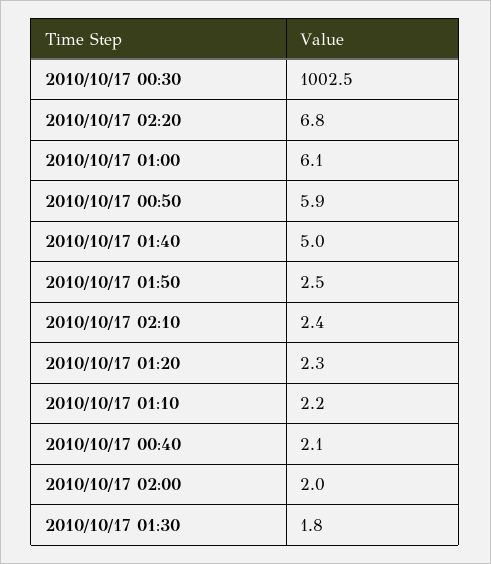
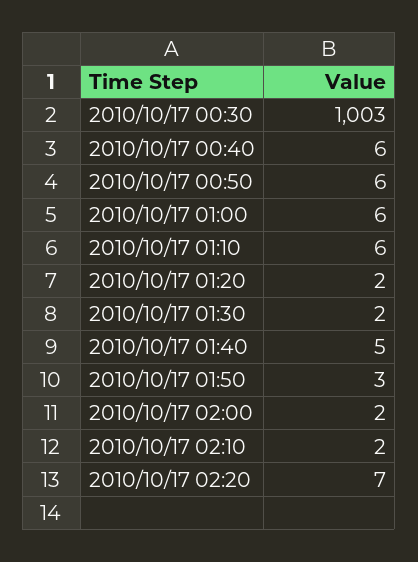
  {
    "2010/10/17 00:30": 1002.5,
    "2010/10/17 02:20": 6.8,
    "2010/10/17 01:00": 6.1,
    "2010/10/17 00:50": 5.9,
    "2010/10/17 01:40": 5,
    "2010/10/17 01:50": 2.5,
    "2010/10/17 02:10": 2.4,
    "2010/10/17 01:20": 2.3,
-   "2010/10/17 01:10": 2.2,
+   "2010/10/17 01:10": 6,
-   "2010/10/17 00:40": 2.1,
+   "2010/10/17 00:40": 6,
    "2010/10/17 02:00": 2,
    "2010/10/17 01:30": 1.8
  }

